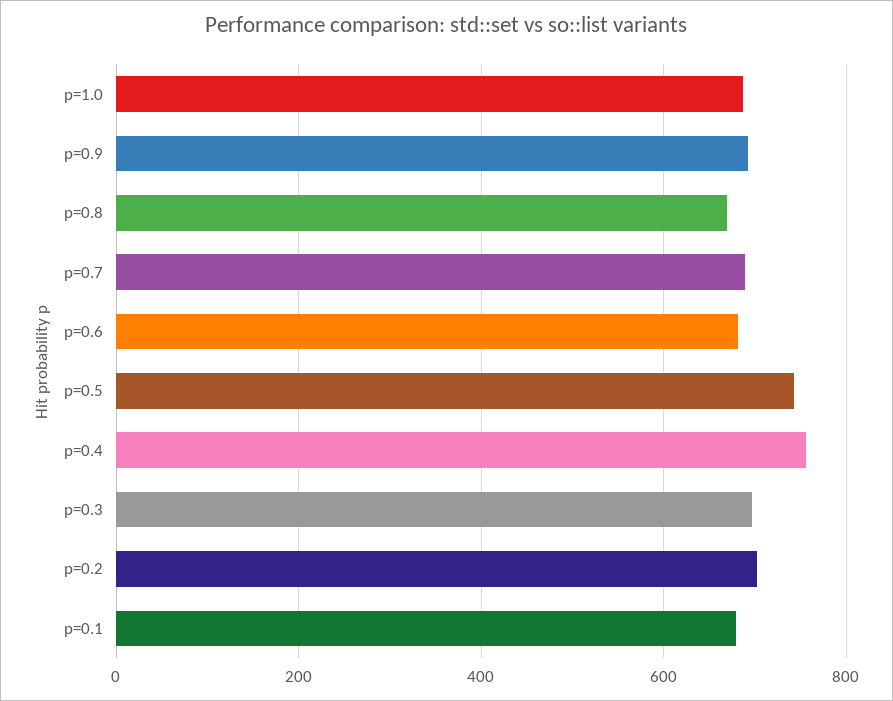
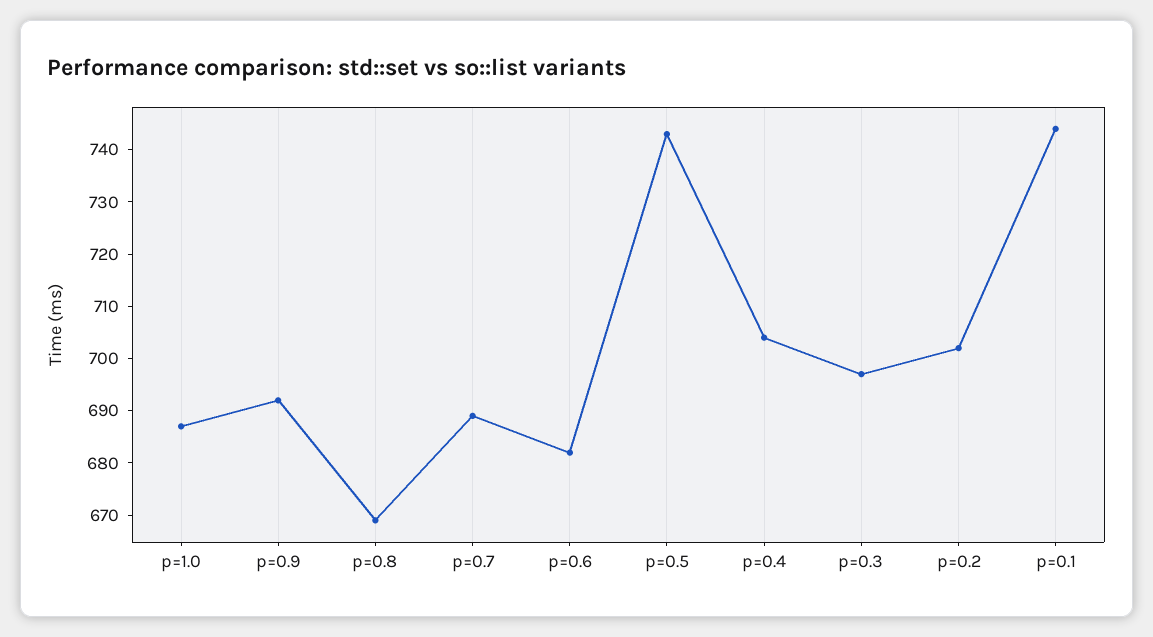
  {
    "p=1.0": 685,
    "p=0.9": 690,
    "p=0.8": 670,
    "p=0.7": 690,
    "p=0.6": 680,
    "p=0.5": 745,
-   "p=0.4": 760,
+   "p=0.4": 705,
    "p=0.3": 695,
    "p=0.2": 700,
-   "p=0.1": 680
+   "p=0.1": 745
  }

